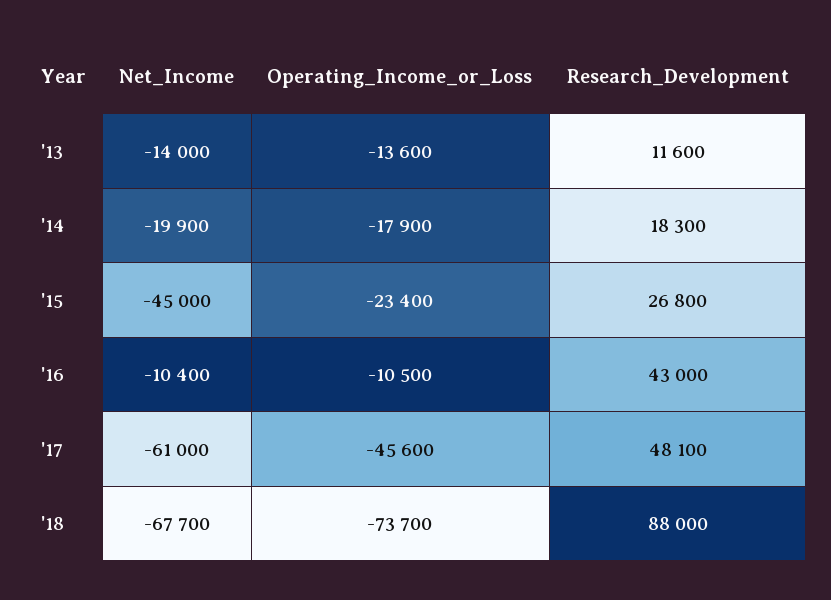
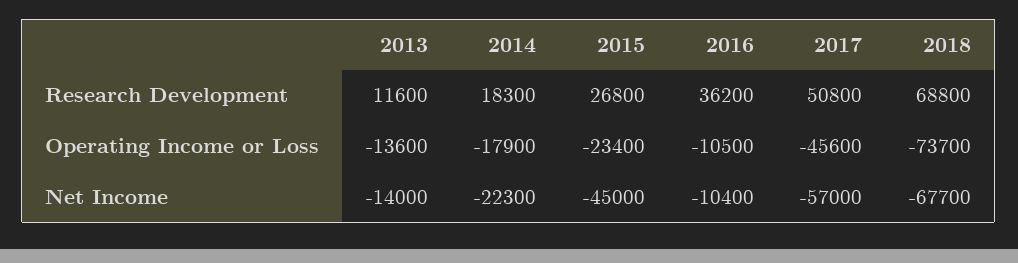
  {
    "Net_Income": {
      "'13": -14000,
-     "'14": -19900,
+     "'14": -22300,
      "'15": -45000,
      "'16": -10400,
-     "'17": -61000,
+     "'17": -57000,
      "'18": -67700
    },
    "Operating_Income_or_Loss": {
      "'13": -13600,
      "'14": -17900,
      "'15": -23400,
      "'16": -10500,
      "'17": -45600,
      "'18": -73700
    },
    "Research_Development": {
      "'13": 11600,
      "'14": 18300,
      "'15": 26800,
-     "'16": 43000,
+     "'16": 36200,
-     "'17": 48100,
+     "'17": 50800,
-     "'18": 88000
+     "'18": 68800
    }
  }

